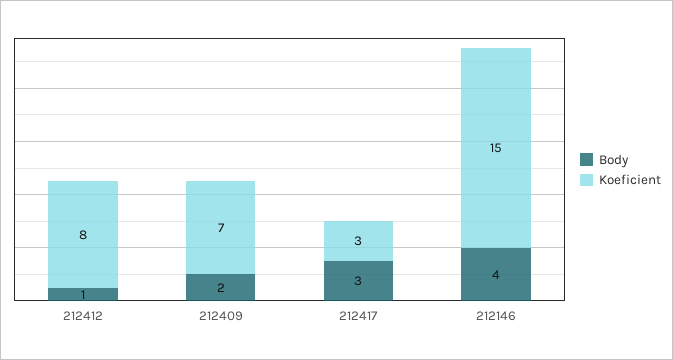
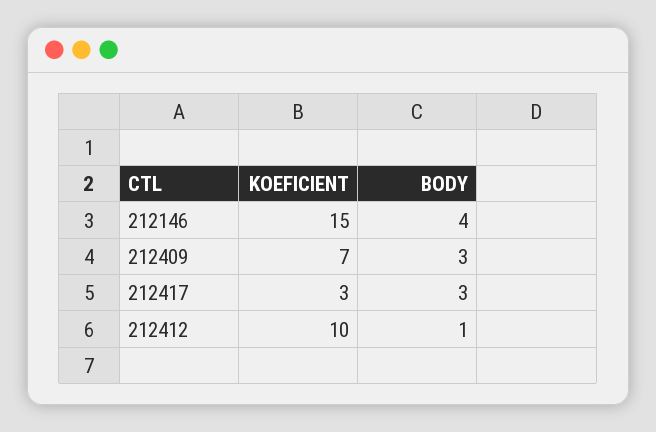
  {
    "Body": {
      "212412": 1,
-     "212409": 2,
+     "212409": 3,
      "212417": 3,
      "212146": 4
    },
    "Koeficient": {
-     "212412": 8,
+     "212412": 10,
      "212409": 7,
      "212417": 3,
      "212146": 15
    }
  }

